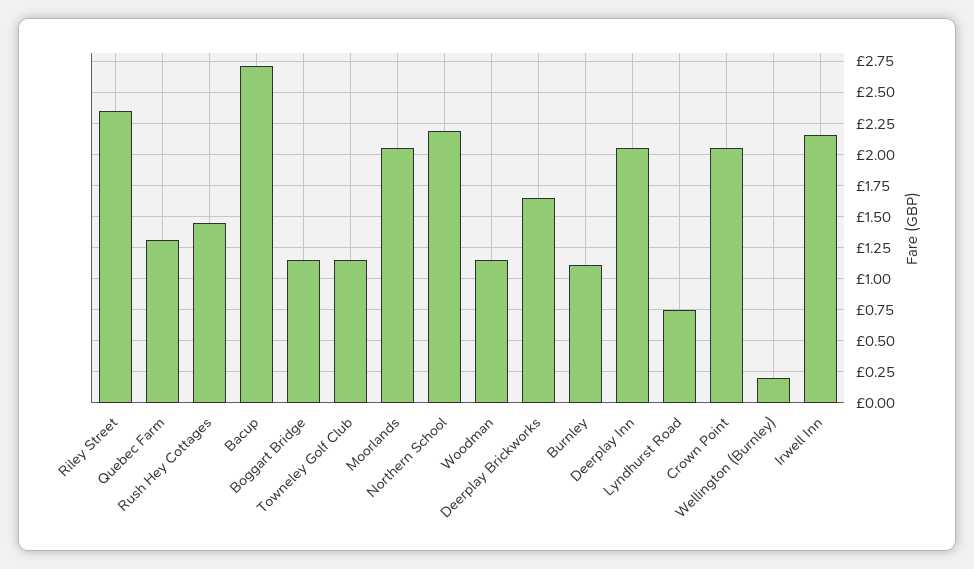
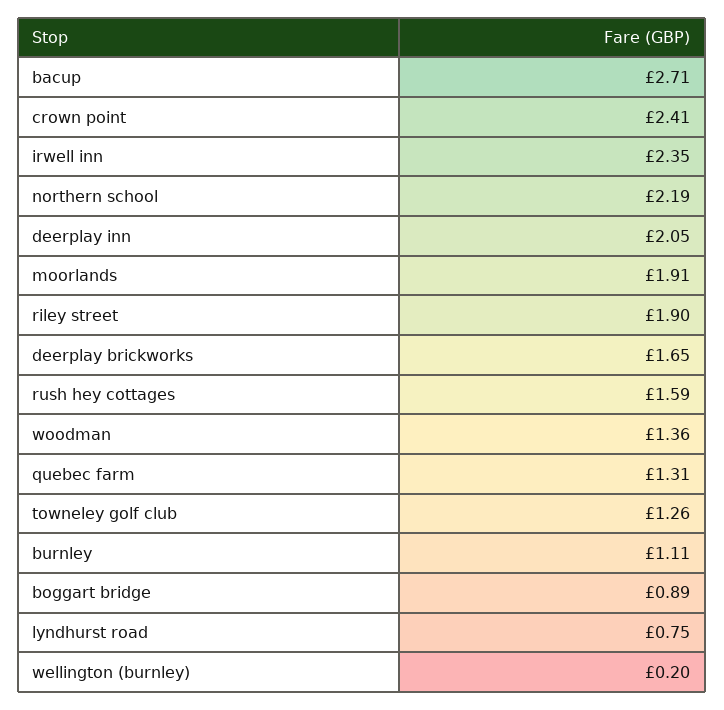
  {
-   "Riley Street": 2.35,
+   "Riley Street": 1.9,
    "Quebec Farm": 1.31,
-   "Rush Hey Cottages": 1.45,
+   "Rush Hey Cottages": 1.59,
    "Bacup": 2.71,
-   "Boggart Bridge": 1.15,
+   "Boggart Bridge": 0.89,
-   "Towneley Golf Club": 1.15,
+   "Towneley Golf Club": 1.26,
-   "Moorlands": 2.05,
+   "Moorlands": 1.91,
    "Northern School": 2.19,
-   "Woodman": 1.15,
+   "Woodman": 1.36,
    "Deerplay Brickworks": 1.65,
    "Burnley": 1.11,
    "Deerplay Inn": 2.05,
    "Lyndhurst Road": 0.75,
-   "Crown Point": 2.05,
+   "Crown Point": 2.41,
    "Wellington (Burnley)": 0.2,
-   "Irwell Inn": 2.15
+   "Irwell Inn": 2.35
  }

